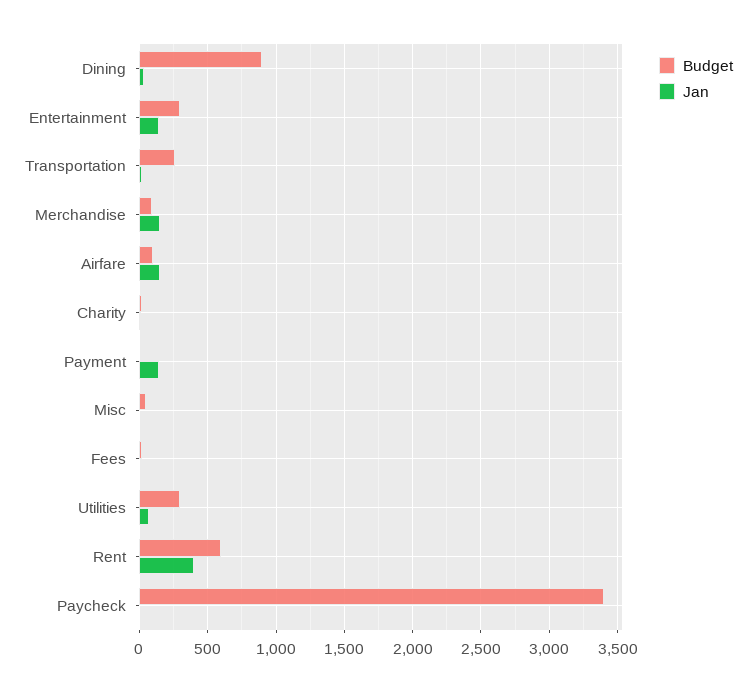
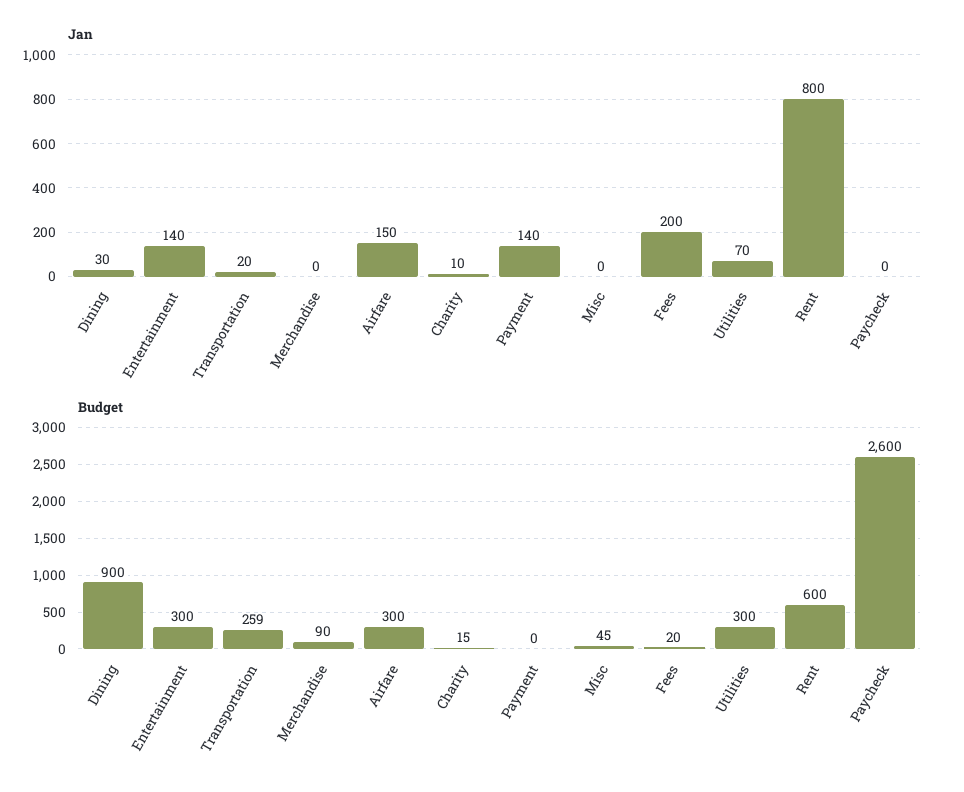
  {
    "Budget": {
      "Dining": 900,
      "Entertainment": 300,
      "Transportation": 259,
      "Merchandise": 90,
-     "Airfare": 100,
+     "Airfare": 300,
      "Charity": 15,
      "Payment": 0,
      "Misc": 45,
      "Fees": 20,
      "Utilities": 300,
      "Rent": 600,
-     "Paycheck": 3400
+     "Paycheck": 2600
    },
    "Jan": {
      "Dining": 30,
      "Entertainment": 140,
      "Transportation": 20,
-     "Merchandise": 150,
+     "Merchandise": 0,
      "Airfare": 150,
      "Charity": 10,
      "Payment": 140,
      "Misc": 0,
-     "Fees": 0,
+     "Fees": 200,
      "Utilities": 70,
-     "Rent": 400,
+     "Rent": 800,
      "Paycheck": 0
    }
  }

